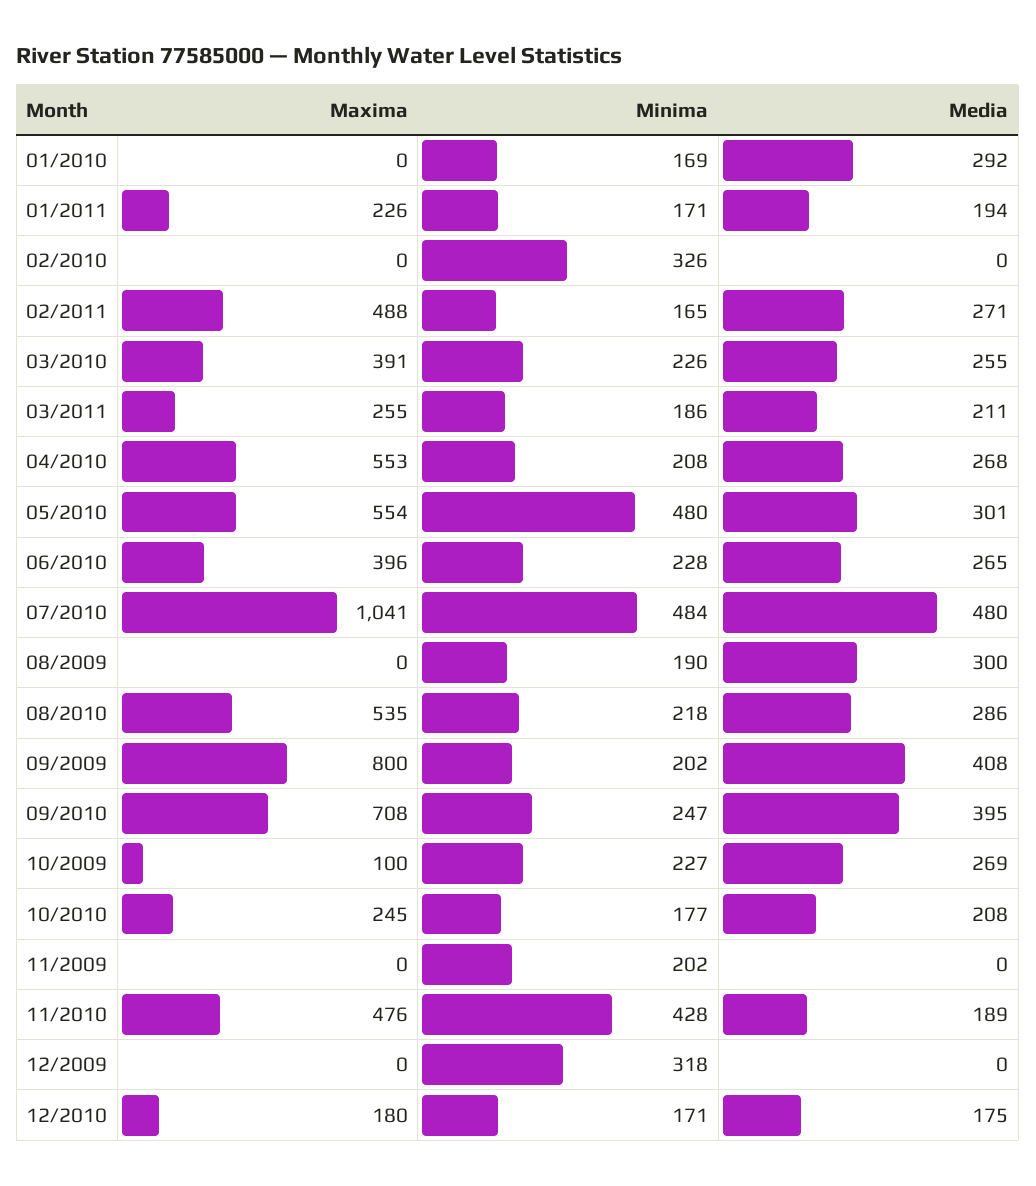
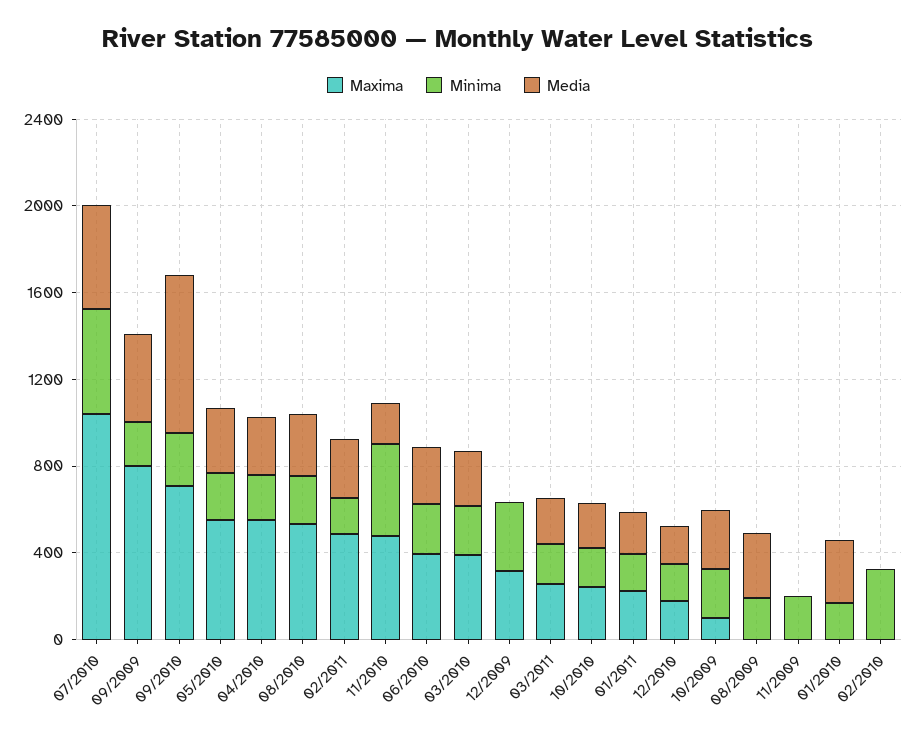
  {
    "Maxima": {
      "01/2010": 0,
      "01/2011": 226,
      "02/2010": 0,
      "02/2011": 488,
      "03/2010": 391,
      "03/2011": 255,
      "04/2010": 553,
      "05/2010": 554,
      "06/2010": 396,
      "07/2010": 1041,
      "08/2009": 0,
      "08/2010": 535,
      "09/2009": 800,
      "09/2010": 708,
      "10/2009": 100,
      "10/2010": 245,
      "11/2009": 0,
      "11/2010": 476,
-     "12/2009": 0,
+     "12/2009": 300,
      "12/2010": 180
    },
    "Minima": {
      "01/2010": 169,
      "01/2011": 171,
      "02/2010": 326,
      "02/2011": 165,
      "03/2010": 226,
      "03/2011": 186,
      "04/2010": 208,
-     "05/2010": 480,
+     "05/2010": 200,
      "06/2010": 228,
      "07/2010": 484,
      "08/2009": 190,
      "08/2010": 218,
      "09/2009": 202,
      "09/2010": 247,
      "10/2009": 227,
      "10/2010": 177,
      "11/2009": 202,
      "11/2010": 428,
      "12/2009": 318,
      "12/2010": 171
    },
    "Media": {
      "01/2010": 292,
      "01/2011": 194,
      "02/2010": 0,
      "02/2011": 271,
      "03/2010": 255,
      "03/2011": 211,
      "04/2010": 268,
      "05/2010": 301,
      "06/2010": 265,
      "07/2010": 480,
      "08/2009": 300,
      "08/2010": 286,
      "09/2009": 408,
-     "09/2010": 395,
+     "09/2010": 700,
      "10/2009": 269,
      "10/2010": 208,
      "11/2009": 0,
      "11/2010": 189,
      "12/2009": 0,
      "12/2010": 175
    }
  }

